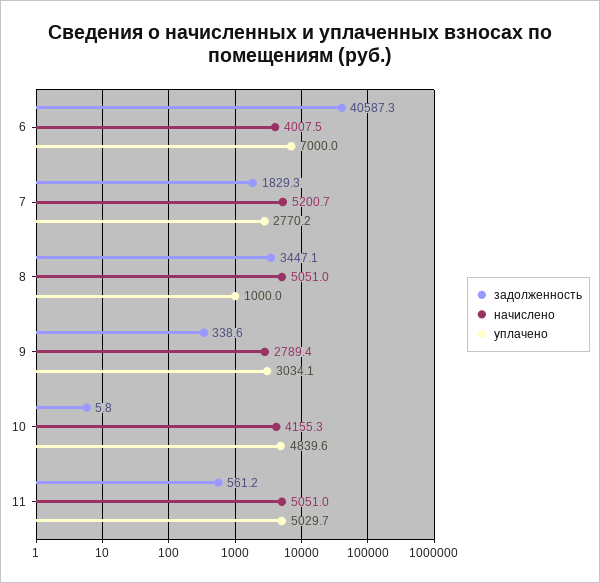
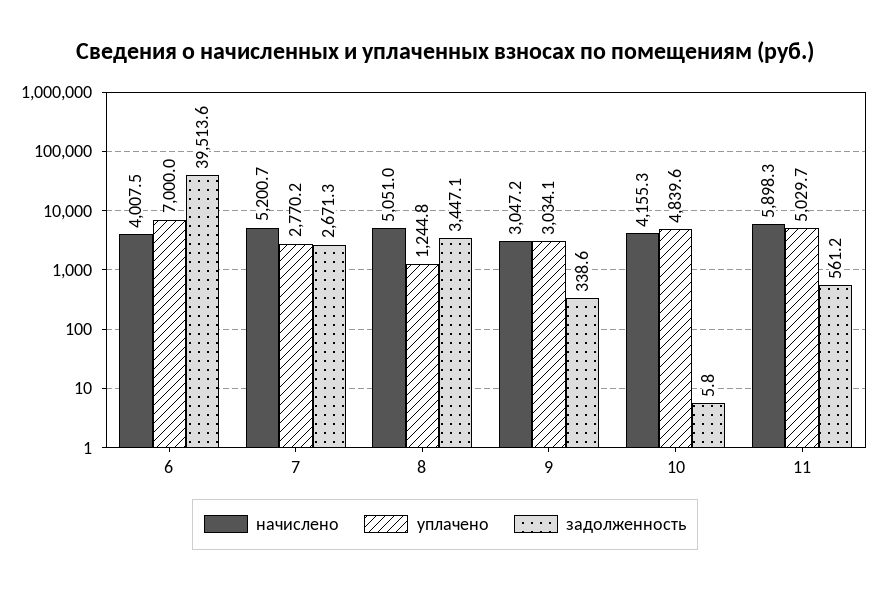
  {
    "задолженность": {
-     "6": 40587.3,
+     "6": 39513.6,
-     "7": 1829.3,
+     "7": 2671.3,
      "8": 3447.1,
      "9": 338.6,
      "10": 5.8,
      "11": 561.2
    },
    "начислено": {
      "6": 4007.5,
      "7": 5200.7,
      "8": 5051,
-     "9": 2789.4,
+     "9": 3047.2,
      "10": 4155.3,
-     "11": 5051
+     "11": 5898.3
    },
    "уплачено": {
      "6": 7000,
      "7": 2770.2,
-     "8": 1000,
+     "8": 1244.8,
      "9": 3034.1,
      "10": 4839.6,
      "11": 5029.7
    }
  }

